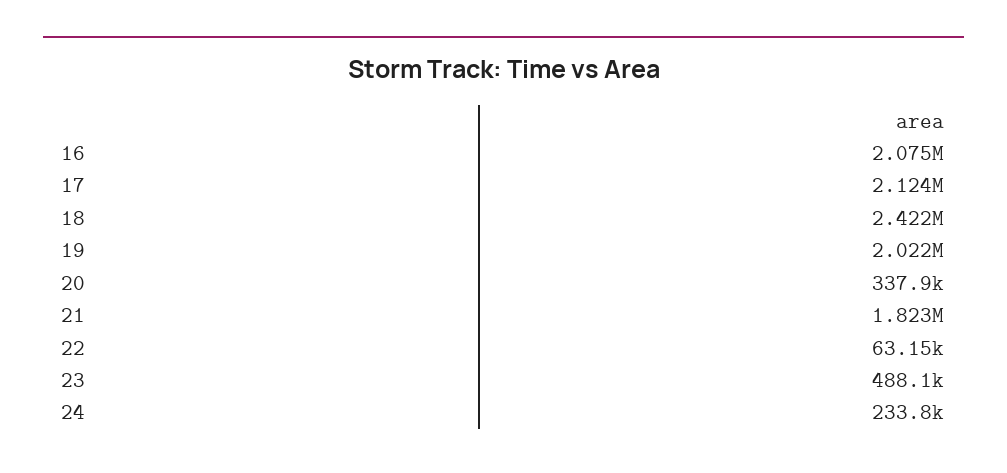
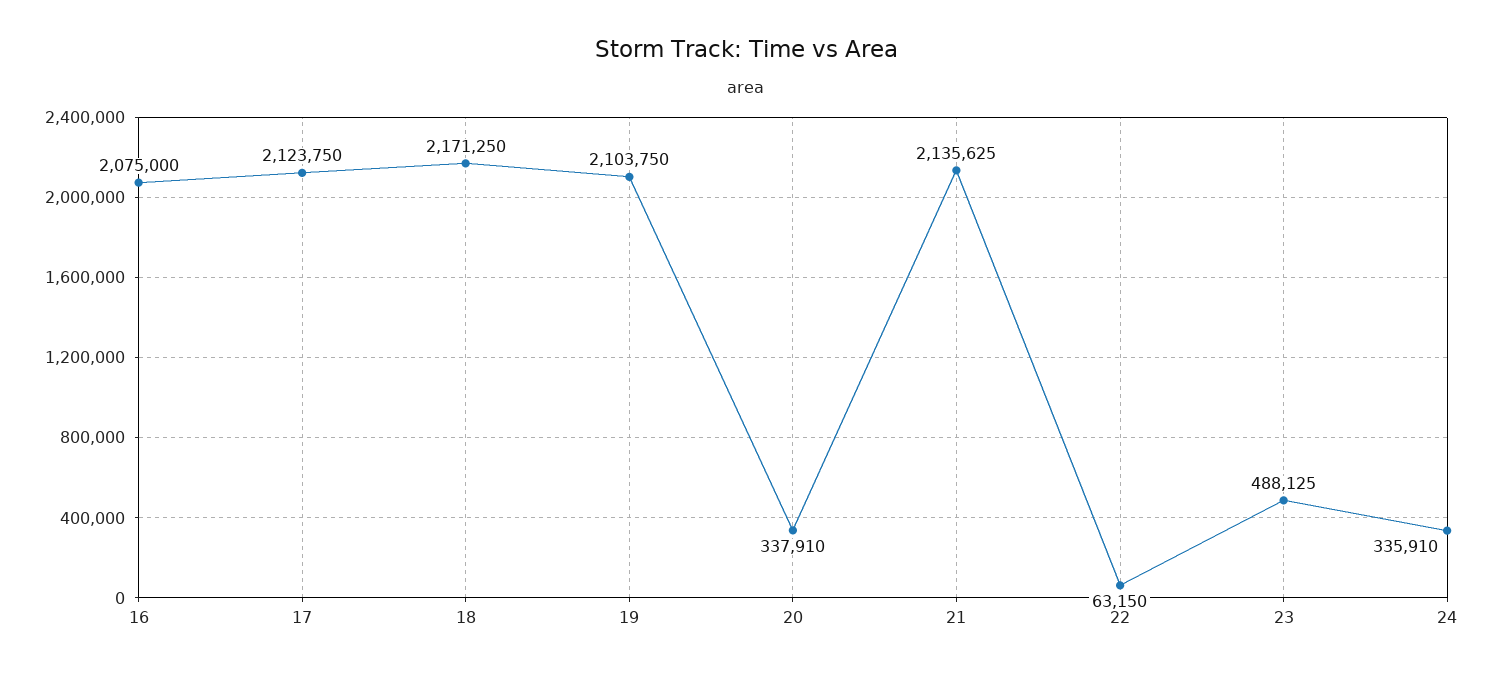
  {
    "16": 2075000,
    "17": 2123750,
-   "18": 2422000,
+   "18": 2171250,
-   "19": 2022000,
+   "19": 2103750,
    "20": 337910,
-   "21": 1823000,
+   "21": 2135625,
    "22": 63150,
    "23": 488125,
-   "24": 233800
+   "24": 335910
  }

